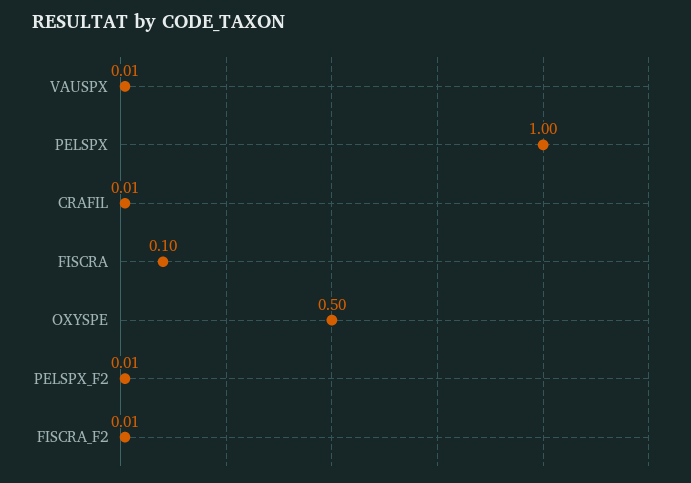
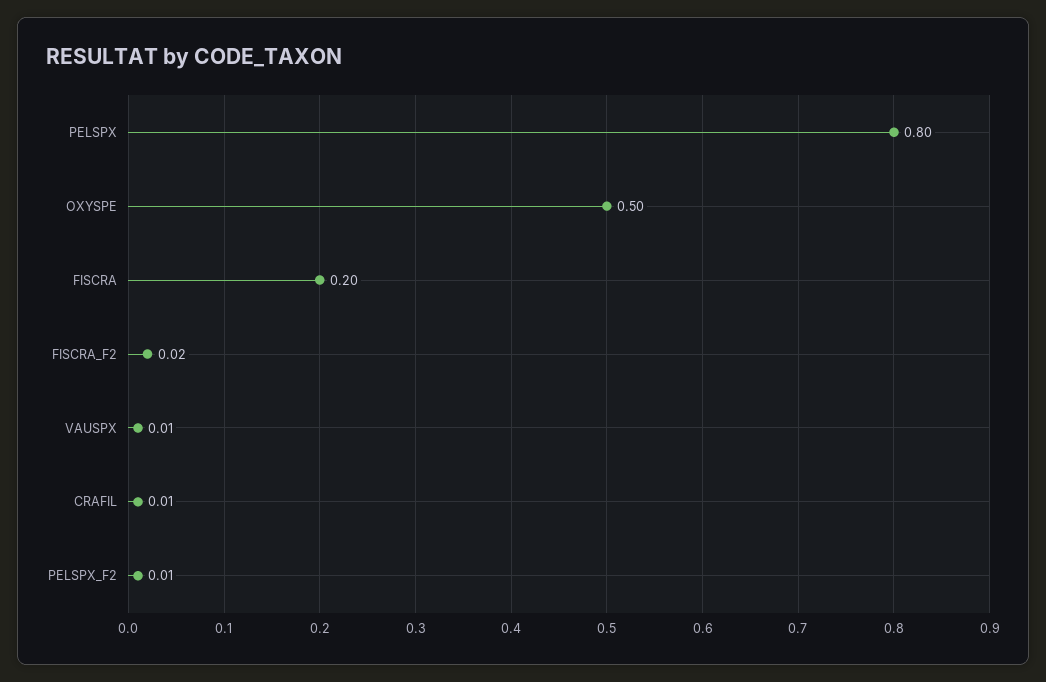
  {
    "VAUSPX": 0.01,
-   "PELSPX": 1,
+   "PELSPX": 0.8,
    "CRAFIL": 0.01,
-   "FISCRA": 0.1,
+   "FISCRA": 0.2,
    "OXYSPE": 0.5,
    "PELSPX_F2": 0.01,
-   "FISCRA_F2": 0.01
+   "FISCRA_F2": 0.02
  }

